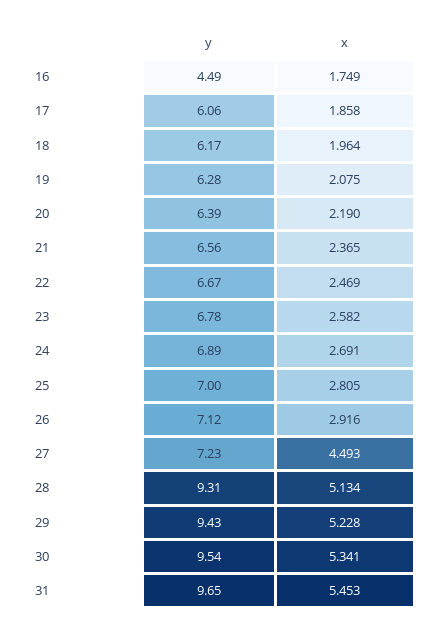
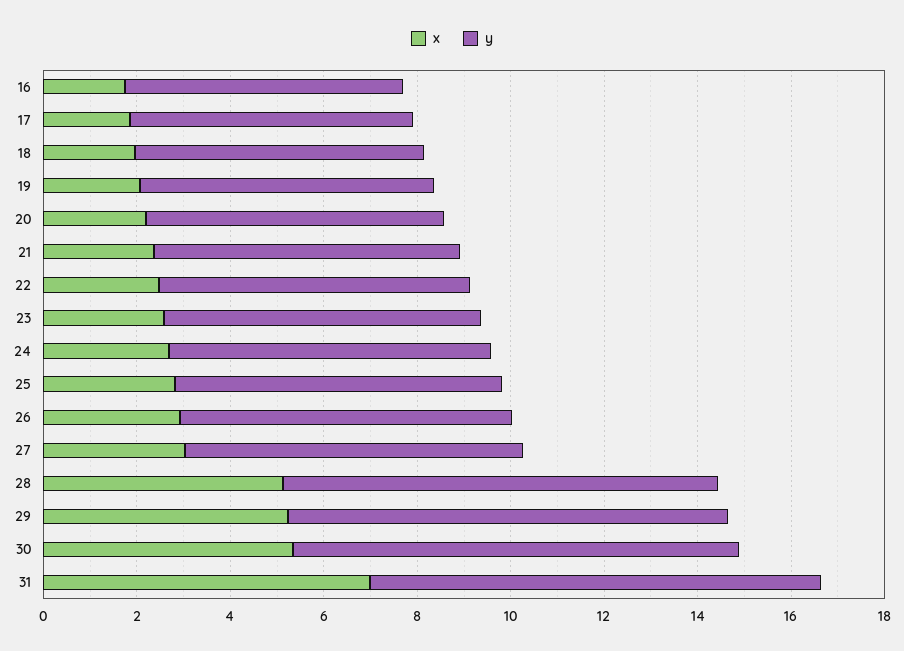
  {
    "y": {
-     "16": 4.49,
+     "16": 6,
      "17": 6.06,
      "18": 6.17,
      "19": 6.28,
      "20": 6.39,
      "21": 6.56,
      "22": 6.67,
      "23": 6.78,
      "24": 6.89,
      "25": 7,
      "26": 7.12,
      "27": 7.23,
      "28": 9.31,
      "29": 9.43,
      "30": 9.54,
      "31": 9.65
    },
    "x": {
      "16": 1.749,
      "17": 1.858,
      "18": 1.964,
      "19": 2.075,
      "20": 2.19,
      "21": 2.365,
      "22": 2.469,
      "23": 2.582,
      "24": 2.691,
      "25": 2.805,
      "26": 2.916,
-     "27": 4.493,
+     "27": 3,
      "28": 5.134,
      "29": 5.228,
      "30": 5.341,
-     "31": 5.453
+     "31": 7
    }
  }

